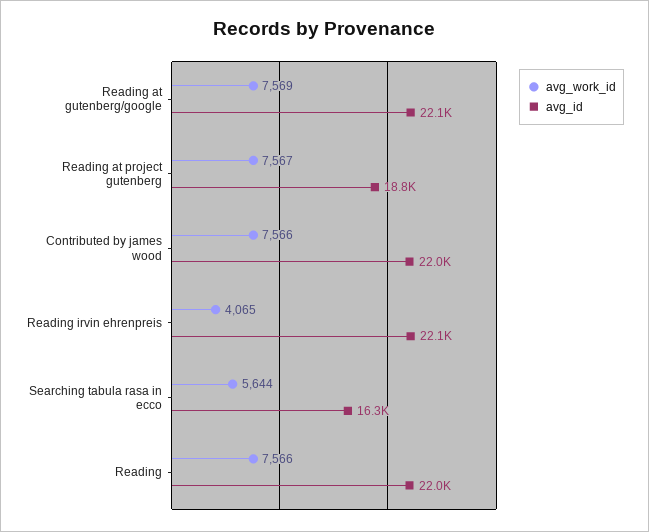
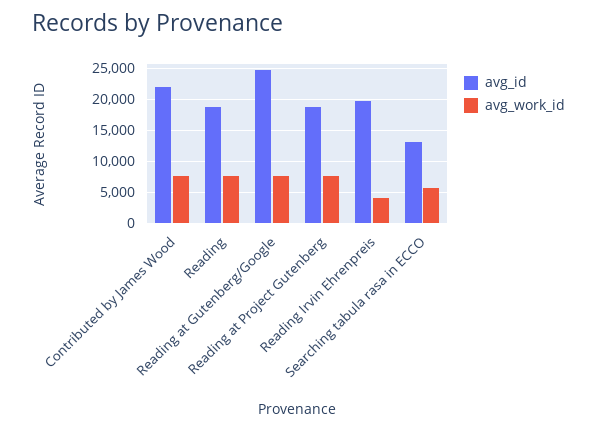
  {
    "avg_work_id": {
      "Reading at gutenberg/google": 7569,
      "Reading at project gutenberg": 7567,
      "Contributed by james wood": 7566,
      "Reading irvin ehrenpreis": 4065,
      "Searching tabula rasa in ecco": 5644,
      "Reading": 7566
    },
    "avg_id": {
-     "Reading at gutenberg/google": 22100,
+     "Reading at gutenberg/google": 25000,
      "Reading at project gutenberg": 18800,
      "Contributed by james wood": 22000,
-     "Reading irvin ehrenpreis": 22100,
+     "Reading irvin ehrenpreis": 20000,
-     "Searching tabula rasa in ecco": 16300,
+     "Searching tabula rasa in ecco": 13000,
-     "Reading": 22000
+     "Reading": 19000
    }
  }

